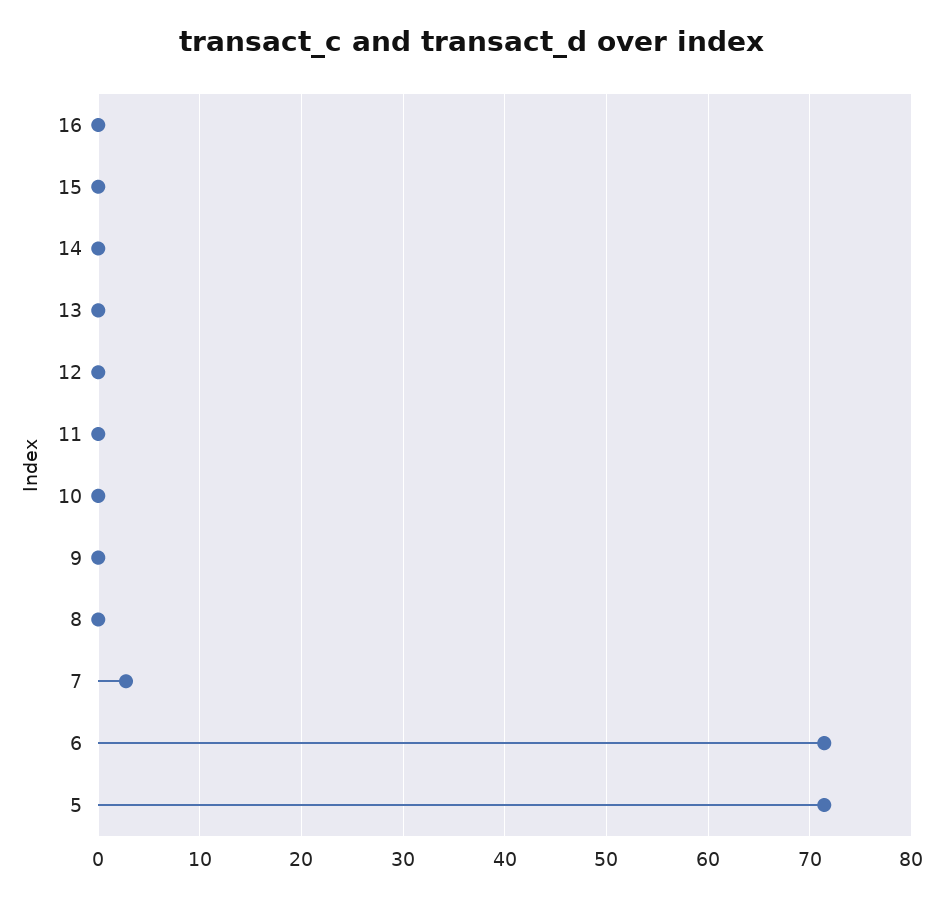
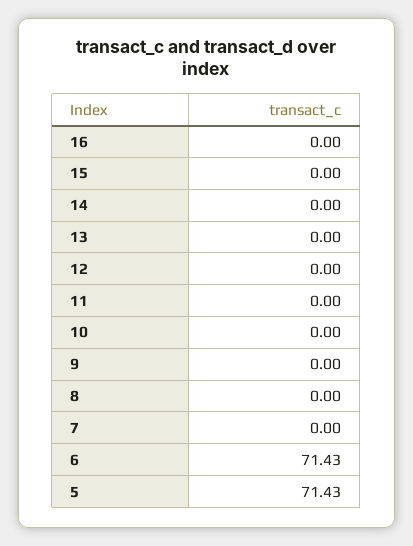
  {
    "16": 0,
    "15": 0,
    "14": 0,
    "13": 0,
    "12": 0,
    "11": 0,
    "10": 0,
    "9": 0,
    "8": 0,
-   "7": 3,
+   "7": 0,
    "6": 71.43,
    "5": 71.43
  }

